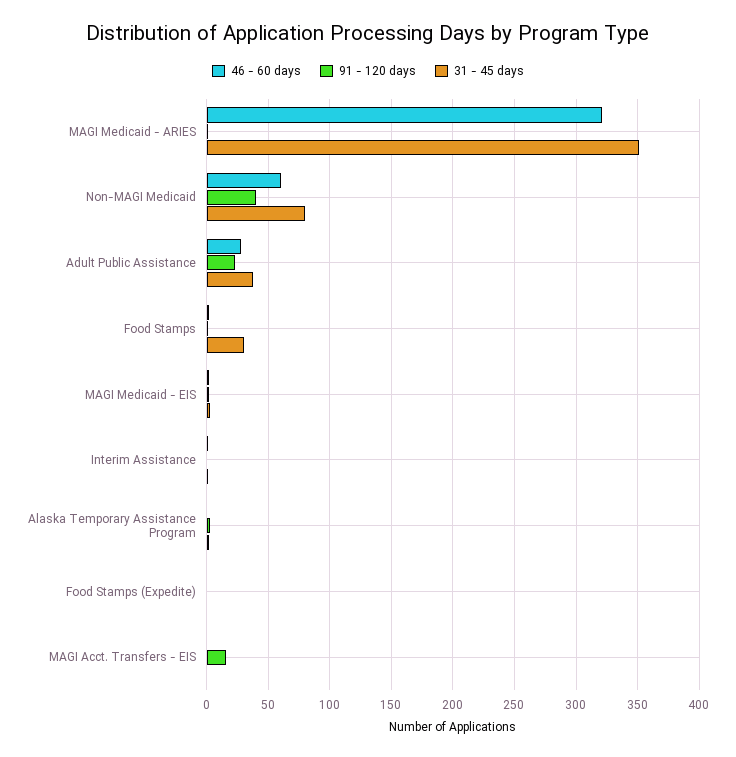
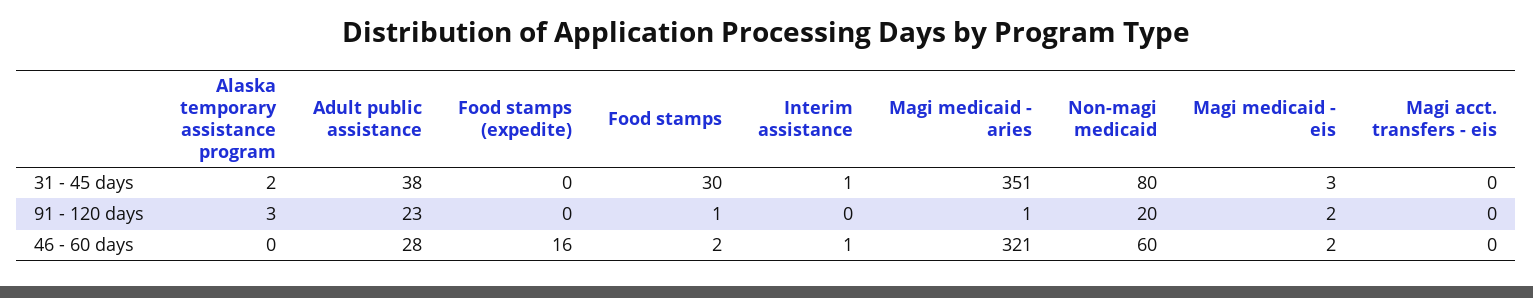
  {
    "46 - 60 days": {
      "MAGI Medicaid - ARIES": 321,
      "Non-MAGI Medicaid": 60,
      "Adult Public Assistance": 28,
      "Food Stamps": 2,
      "MAGI Medicaid - EIS": 2,
      "Interim Assistance": 1,
      "Alaska Temporary Assistance Program": 0,
-     "Food Stamps (Expedite)": 0,
+     "Food Stamps (Expedite)": 16,
      "MAGI Acct. Transfers - EIS": 0
    },
    "91 - 120 days": {
      "MAGI Medicaid - ARIES": 1,
-     "Non-MAGI Medicaid": 40,
+     "Non-MAGI Medicaid": 20,
      "Adult Public Assistance": 23,
      "Food Stamps": 1,
      "MAGI Medicaid - EIS": 2,
      "Interim Assistance": 0,
      "Alaska Temporary Assistance Program": 3,
      "Food Stamps (Expedite)": 0,
-     "MAGI Acct. Transfers - EIS": 15
+     "MAGI Acct. Transfers - EIS": 0
    },
    "31 - 45 days": {
      "MAGI Medicaid - ARIES": 351,
      "Non-MAGI Medicaid": 80,
      "Adult Public Assistance": 38,
      "Food Stamps": 30,
      "MAGI Medicaid - EIS": 3,
      "Interim Assistance": 1,
      "Alaska Temporary Assistance Program": 2,
      "Food Stamps (Expedite)": 0,
      "MAGI Acct. Transfers - EIS": 0
    }
  }

